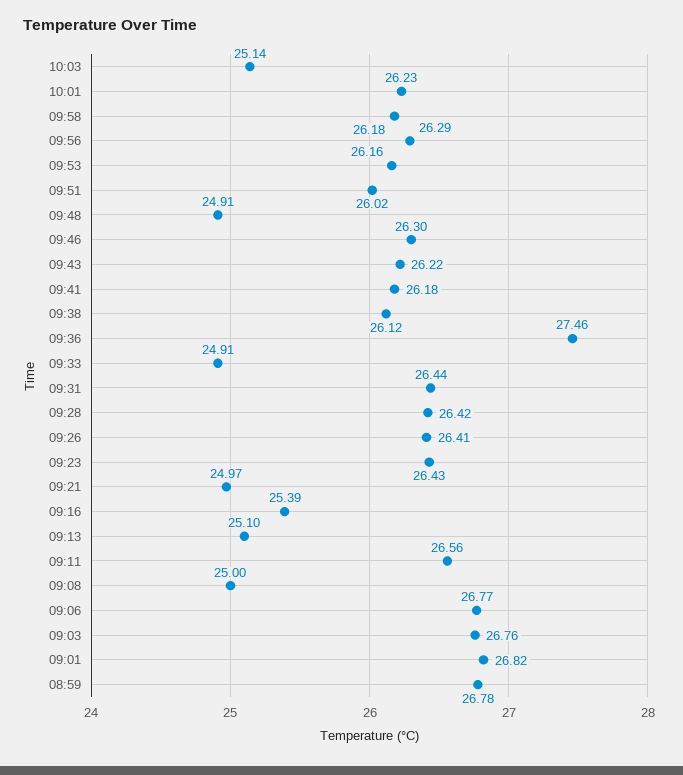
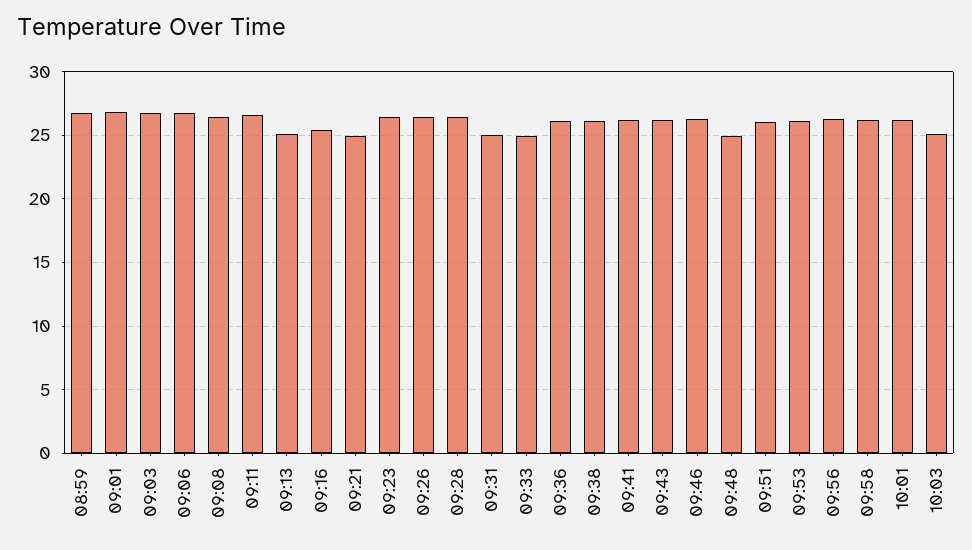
  {
    "10:03": 25.14,
    "10:01": 26.23,
    "09:58": 26.18,
    "09:56": 26.29,
    "09:53": 26.16,
    "09:51": 26.02,
    "09:48": 24.91,
    "09:46": 26.3,
    "09:43": 26.22,
    "09:41": 26.18,
    "09:38": 26.12,
-   "09:36": 27.46,
+   "09:36": 26,
    "09:33": 24.91,
-   "09:31": 26.44,
+   "09:31": 25,
    "09:28": 26.42,
    "09:26": 26.41,
    "09:23": 26.43,
    "09:21": 24.97,
    "09:16": 25.39,
    "09:13": 25.1,
    "09:11": 26.56,
-   "09:08": 25,
+   "09:08": 26.5,
    "09:06": 26.77,
    "09:03": 26.76,
    "09:01": 26.82,
    "08:59": 26.78
  }

